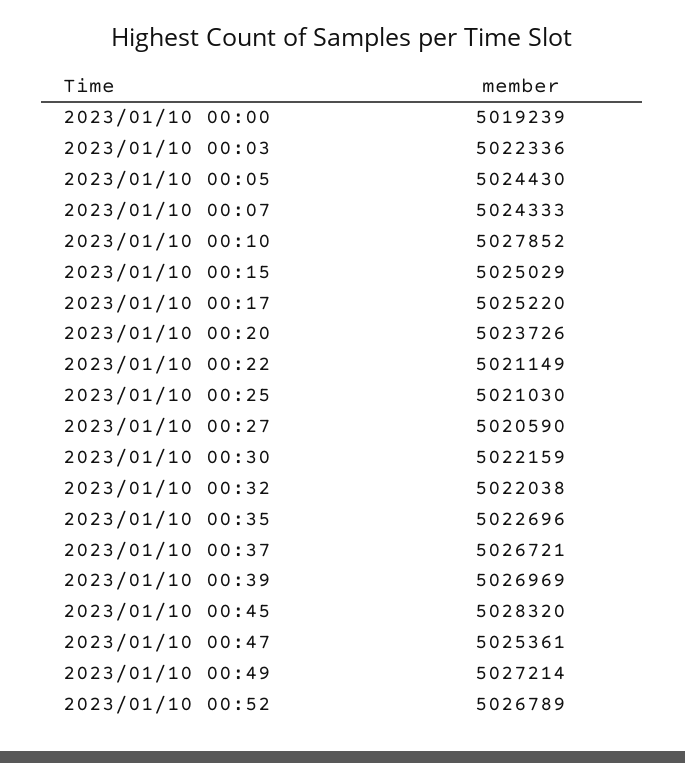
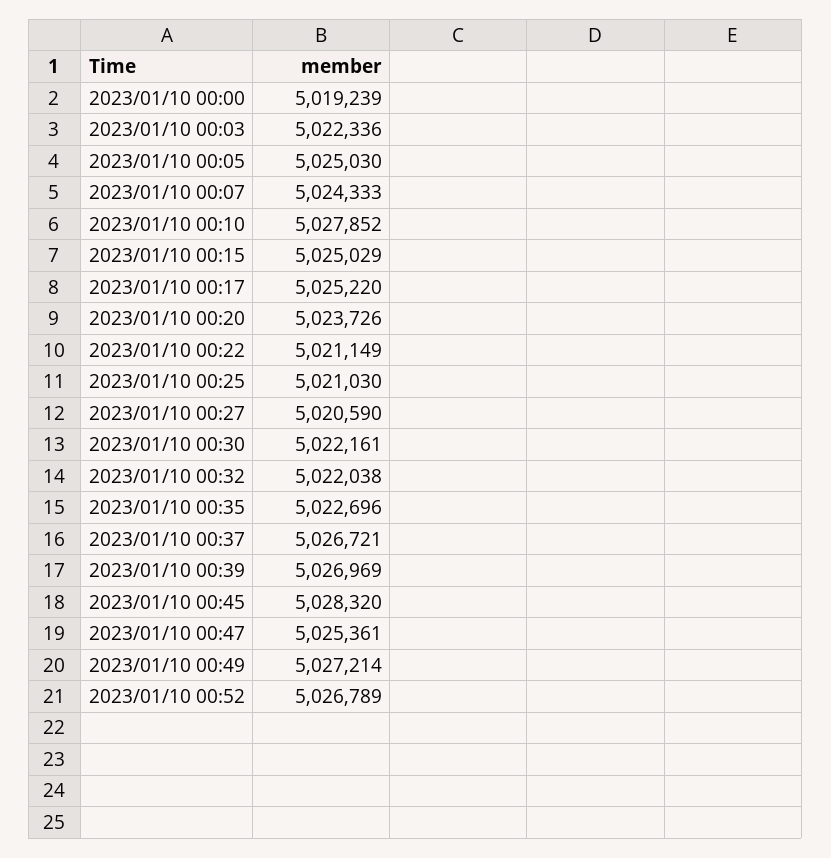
  {
    "2023/01/10 00:00": 5019239,
    "2023/01/10 00:03": 5022336,
-   "2023/01/10 00:05": 5024430,
+   "2023/01/10 00:05": 5025030,
    "2023/01/10 00:07": 5024333,
    "2023/01/10 00:10": 5027852,
    "2023/01/10 00:15": 5025029,
    "2023/01/10 00:17": 5025220,
    "2023/01/10 00:20": 5023726,
    "2023/01/10 00:22": 5021149,
    "2023/01/10 00:25": 5021030,
    "2023/01/10 00:27": 5020590,
-   "2023/01/10 00:30": 5022159,
+   "2023/01/10 00:30": 5022161,
    "2023/01/10 00:32": 5022038,
    "2023/01/10 00:35": 5022696,
    "2023/01/10 00:37": 5026721,
    "2023/01/10 00:39": 5026969,
    "2023/01/10 00:45": 5028320,
    "2023/01/10 00:47": 5025361,
    "2023/01/10 00:49": 5027214,
    "2023/01/10 00:52": 5026789
  }

